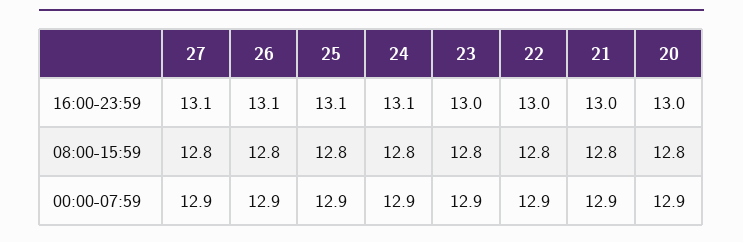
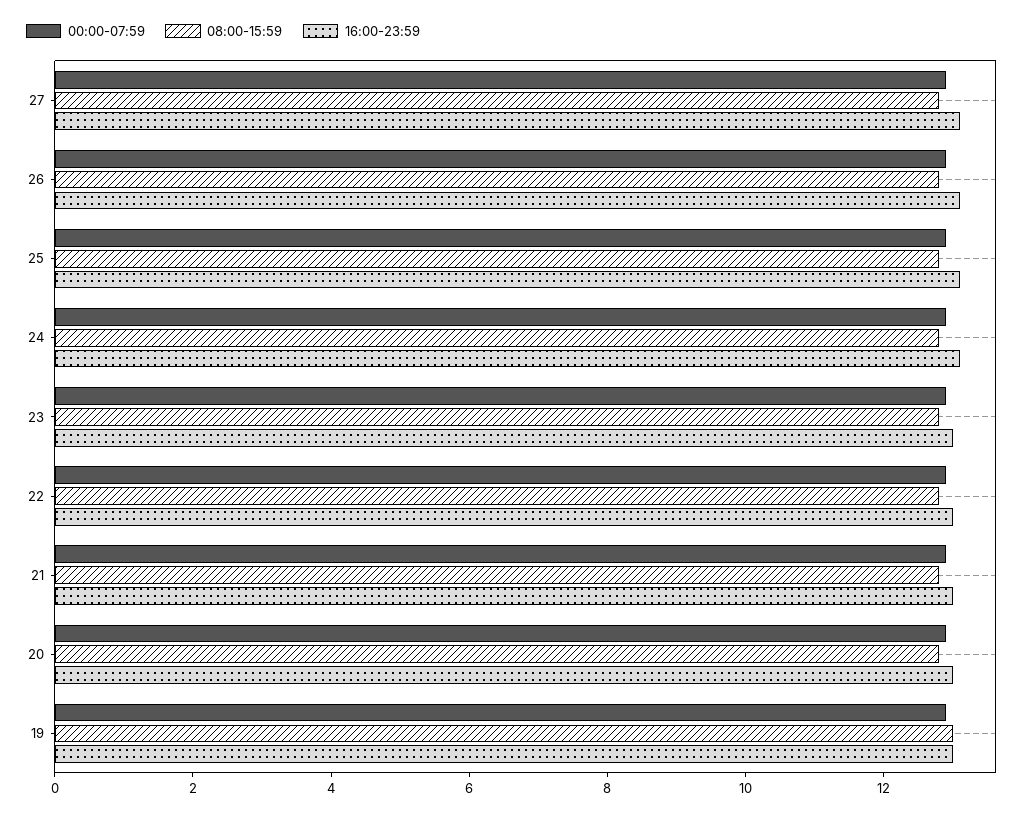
  {
    "16:00-23:59": {
      "27": 13.1,
      "26": 13.1,
      "25": 13.1,
      "24": 13.1,
      "23": 13,
      "22": 13,
      "21": 13,
-     "20": 13
+     "20": 13,
+     "19": 13
    },
    "08:00-15:59": {
      "27": 12.8,
      "26": 12.8,
      "25": 12.8,
      "24": 12.8,
      "23": 12.8,
      "22": 12.8,
      "21": 12.8,
-     "20": 12.8
+     "20": 12.8,
+     "19": 13
    },
    "00:00-07:59": {
      "27": 12.9,
      "26": 12.9,
      "25": 12.9,
      "24": 12.9,
      "23": 12.9,
      "22": 12.9,
      "21": 12.9,
-     "20": 12.9
+     "20": 12.9,
+     "19": 13
    }
  }

